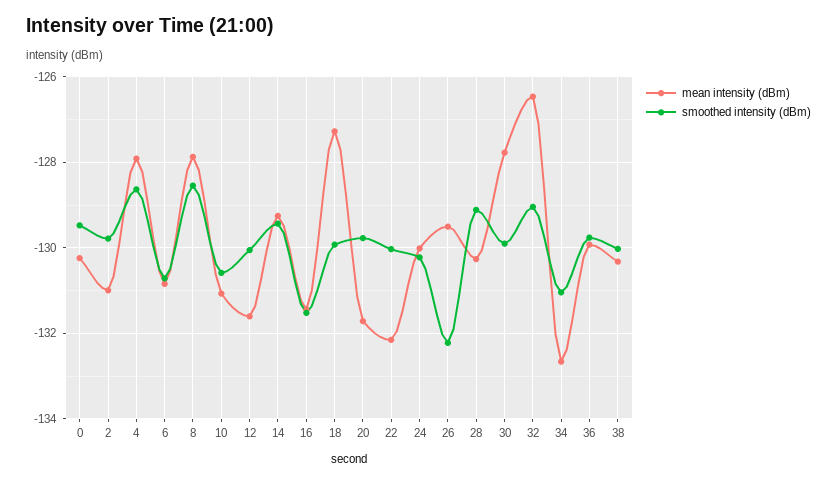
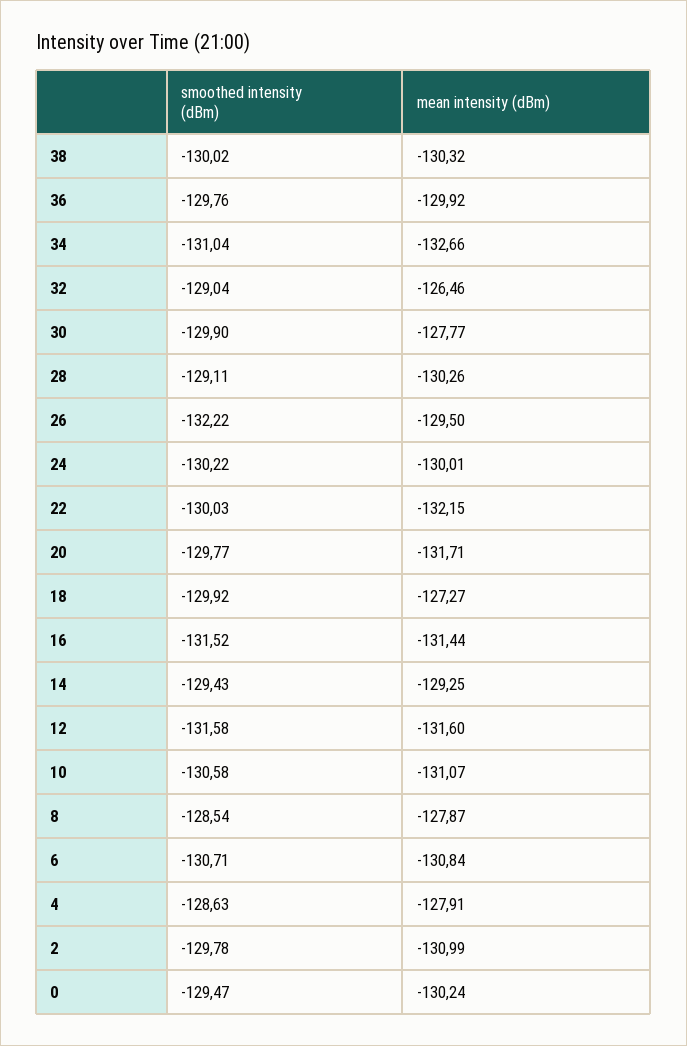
  {
    "mean intensity (dBm)": {
      "0": -130.24,
      "2": -130.99,
      "4": -127.91,
      "6": -130.84,
      "8": -127.87,
      "10": -131.07,
      "12": -131.6,
      "14": -129.25,
      "16": -131.44,
      "18": -127.27,
      "20": -131.71,
      "22": -132.15,
      "24": -130.01,
      "26": -129.5,
      "28": -130.26,
      "30": -127.77,
      "32": -126.46,
      "34": -132.66,
      "36": -129.92,
      "38": -130.32
    },
    "smoothed intensity (dBm)": {
      "0": -129.47,
      "2": -129.78,
      "4": -128.63,
      "6": -130.71,
      "8": -128.54,
      "10": -130.58,
-     "12": -130,
+     "12": -131.58,
      "14": -129.43,
      "16": -131.52,
      "18": -129.92,
      "20": -129.77,
      "22": -130.03,
      "24": -130.22,
      "26": -132.22,
      "28": -129.11,
      "30": -129.9,
      "32": -129.04,
      "34": -131.04,
      "36": -129.76,
      "38": -130.02
    }
  }

